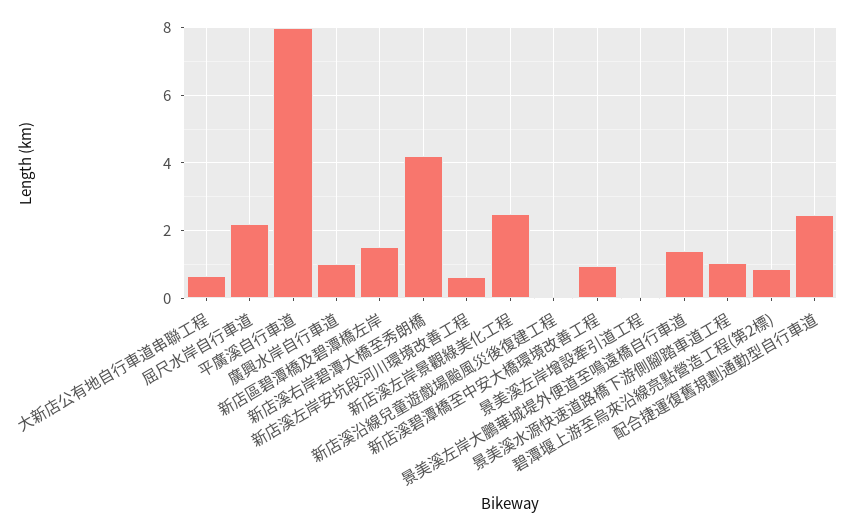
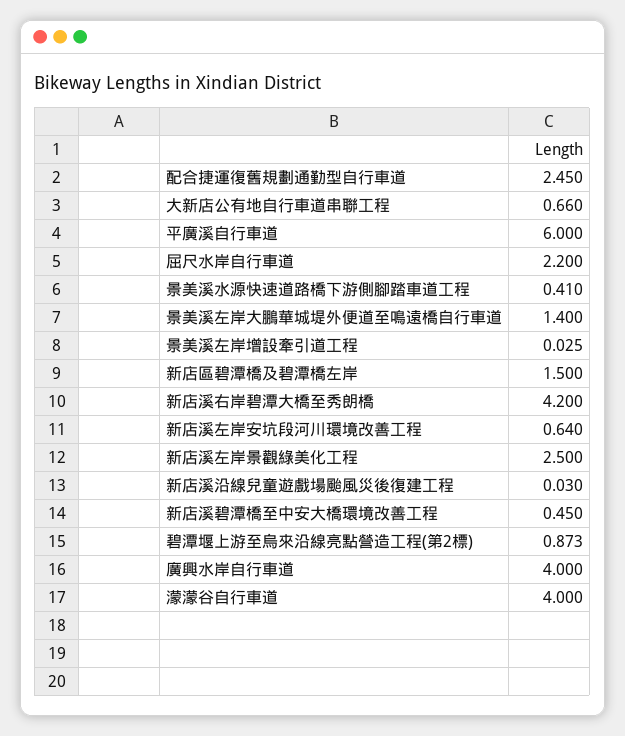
  {
    "大新店公有地自行車道串聯工程": 0.66,
    "屈尺水岸自行車道": 2.2,
-   "平廣溪自行車道": 8,
+   "平廣溪自行車道": 6,
-   "廣興水岸自行車道": 1,
+   "廣興水岸自行車道": 4,
    "新店區碧潭橋及碧潭橋左岸": 1.5,
    "新店溪右岸碧潭大橋至秀朗橋": 4.2,
    "新店溪左岸安坑段河川環境改善工程": 0.64,
    "新店溪左岸景觀綠美化工程": 2.5,
    "新店溪沿線兒童遊戲場颱風災後復建工程": 0.03,
-   "新店溪碧潭橋至中安大橋環境改善工程": 1,
+   "新店溪碧潭橋至中安大橋環境改善工程": 0.45,
    "景美溪左岸增設牽引道工程": 0.025,
    "景美溪左岸大鵬華城堤外便道至鳴遠橋自行車道": 1.4,
-   "景美溪水源快速道路橋下游側腳踏車道工程": 1,
+   "景美溪水源快速道路橋下游側腳踏車道工程": 0.41,
    "碧潭堰上游至烏來沿線亮點營造工程(第2標)": 0.873,
-   "配合捷運復舊規劃通勤型自行車道": 2.45
+   "配合捷運復舊規劃通勤型自行車道": 2.45,
+   "濛濛谷自行車道": 4
  }

